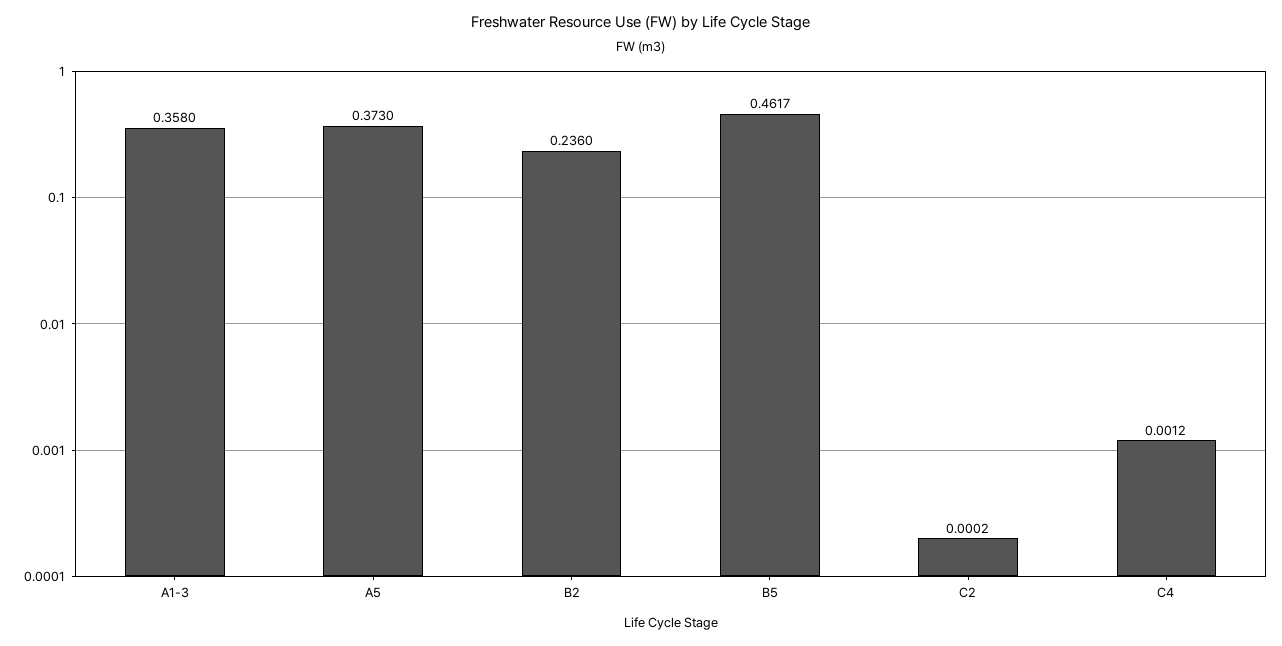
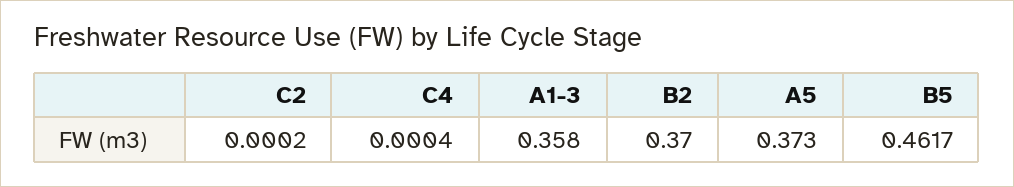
  {
    "A1-3": 0.358,
    "A5": 0.373,
-   "B2": 0.236,
+   "B2": 0.37,
    "B5": 0.4617,
    "C2": 0.0002,
-   "C4": 0.0012
+   "C4": 0.0004
  }

